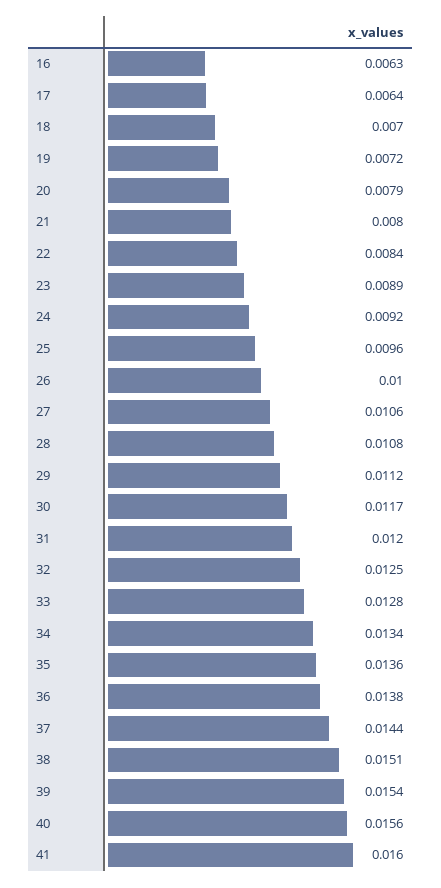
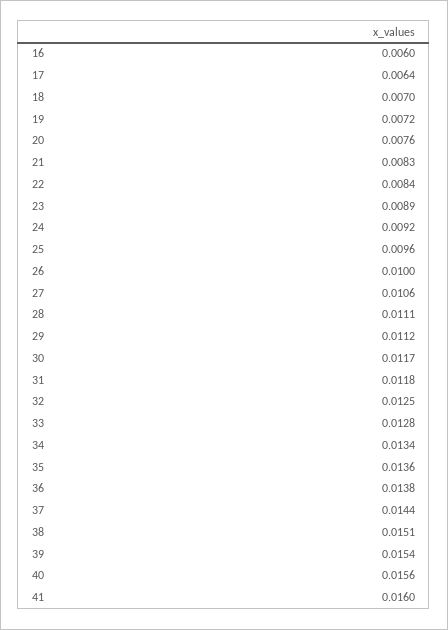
  {
-   "16": 0.0063,
+   "16": 0.006,
    "17": 0.0064,
    "18": 0.007,
    "19": 0.0072,
-   "20": 0.0079,
+   "20": 0.0076,
-   "21": 0.008,
+   "21": 0.0083,
    "22": 0.0084,
    "23": 0.0089,
    "24": 0.0092,
    "25": 0.0096,
    "26": 0.01,
    "27": 0.0106,
-   "28": 0.0108,
+   "28": 0.0111,
    "29": 0.0112,
    "30": 0.0117,
-   "31": 0.012,
+   "31": 0.0118,
    "32": 0.0125,
    "33": 0.0128,
    "34": 0.0134,
    "35": 0.0136,
    "36": 0.0138,
    "37": 0.0144,
    "38": 0.0151,
    "39": 0.0154,
    "40": 0.0156,
    "41": 0.016
  }

